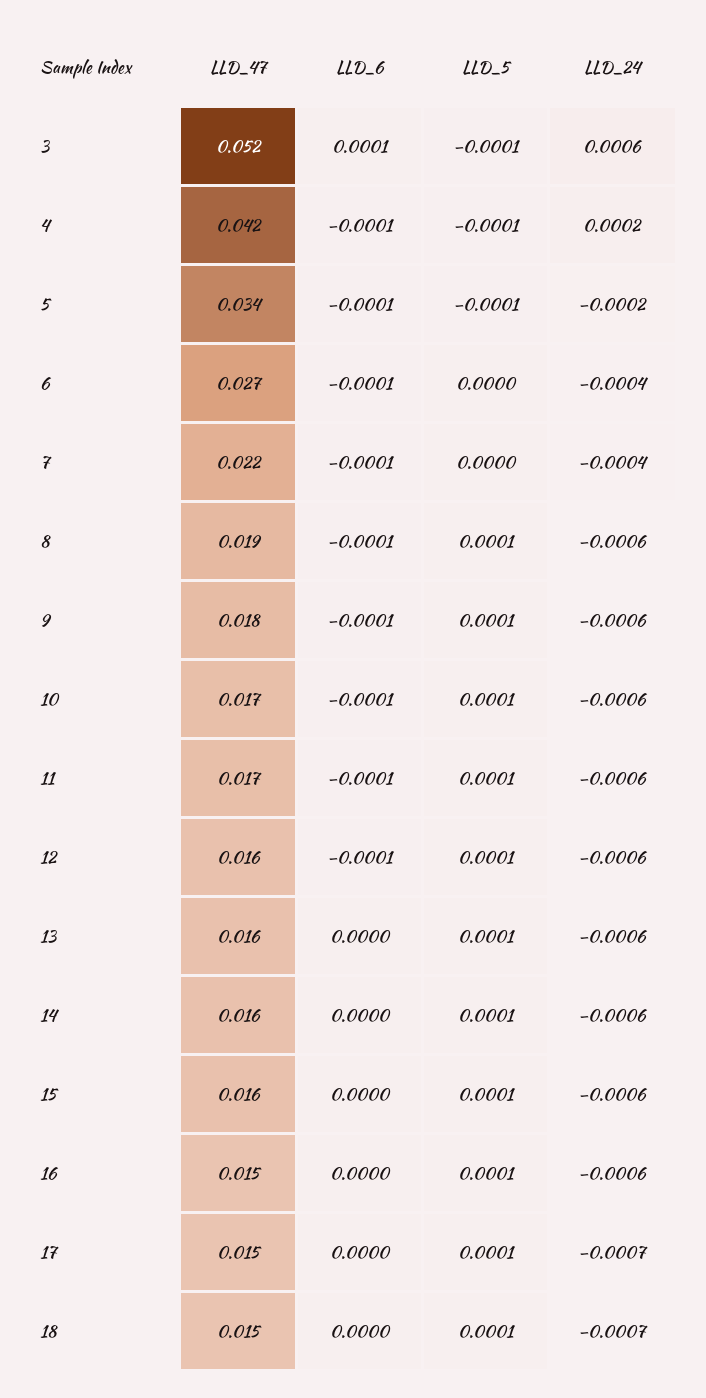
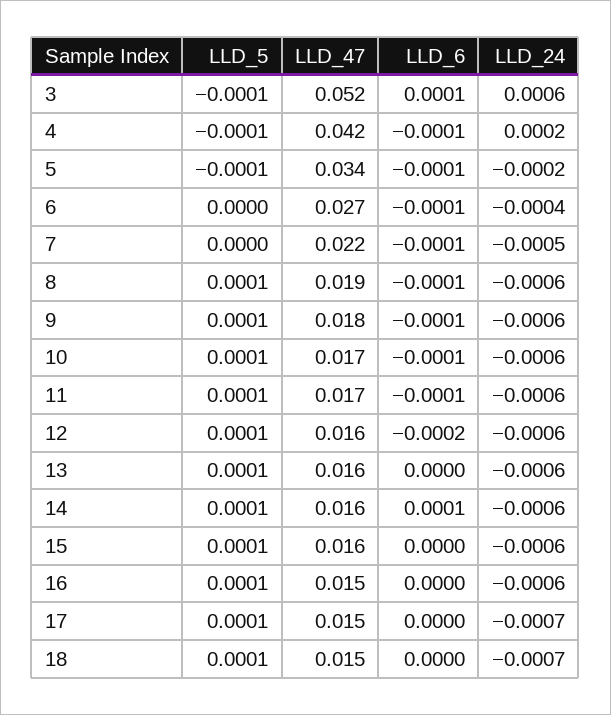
  {
    "LLD_47": {
      "3": 0.052,
      "4": 0.042,
      "5": 0.034,
      "6": 0.027,
      "7": 0.022,
      "8": 0.019,
      "9": 0.018,
      "10": 0.017,
      "11": 0.017,
      "12": 0.016,
      "13": 0.016,
      "14": 0.016,
      "15": 0.016,
      "16": 0.015,
      "17": 0.015,
      "18": 0.015
    },
    "LLD_6": {
      "3": 0.0001,
      "4": -0.0001,
      "5": -0.0001,
      "6": -0.0001,
      "7": -0.0001,
      "8": -0.0001,
      "9": -0.0001,
      "10": -0.0001,
      "11": -0.0001,
-     "12": -0.0001,
+     "12": -0.0002,
      "13": 0,
-     "14": 0,
+     "14": 0.0001,
      "15": 0,
      "16": 0,
      "17": 0,
      "18": 0
    },
    "LLD_5": {
      "3": -0.0001,
      "4": -0.0001,
      "5": -0.0001,
      "6": 0,
      "7": 0,
      "8": 0.0001,
      "9": 0.0001,
      "10": 0.0001,
      "11": 0.0001,
      "12": 0.0001,
      "13": 0.0001,
      "14": 0.0001,
      "15": 0.0001,
      "16": 0.0001,
      "17": 0.0001,
      "18": 0.0001
    },
    "LLD_24": {
      "3": 0.0006,
      "4": 0.0002,
      "5": -0.0002,
      "6": -0.0004,
-     "7": -0.0004,
+     "7": -0.0005,
      "8": -0.0006,
      "9": -0.0006,
      "10": -0.0006,
      "11": -0.0006,
      "12": -0.0006,
      "13": -0.0006,
      "14": -0.0006,
      "15": -0.0006,
      "16": -0.0006,
      "17": -0.0007,
      "18": -0.0007
    }
  }

